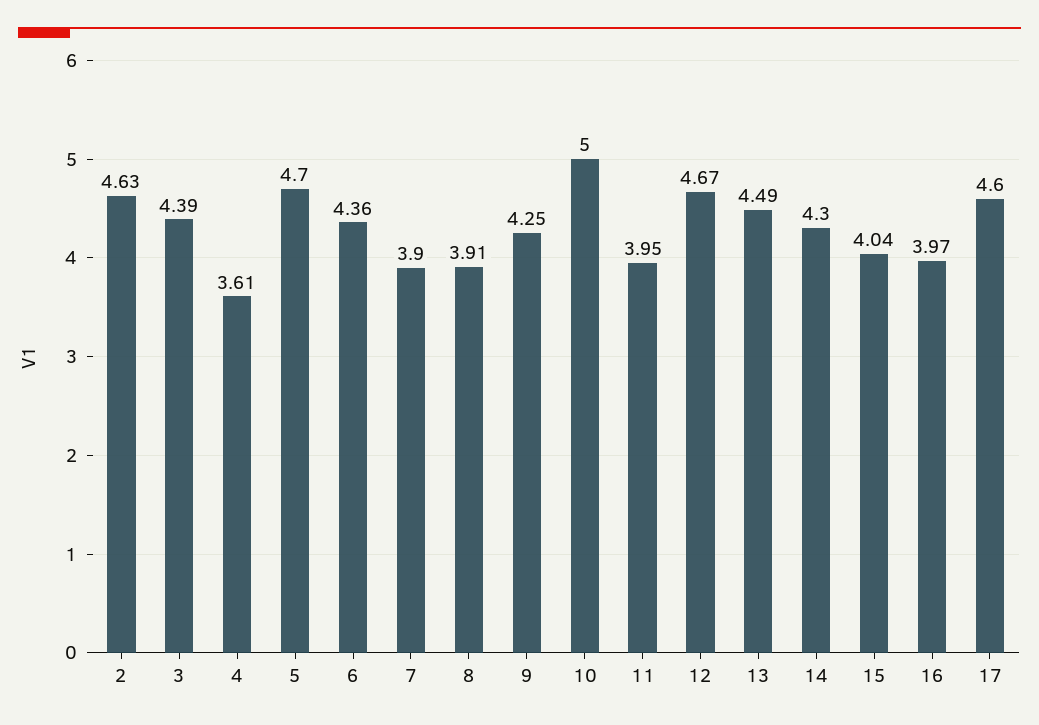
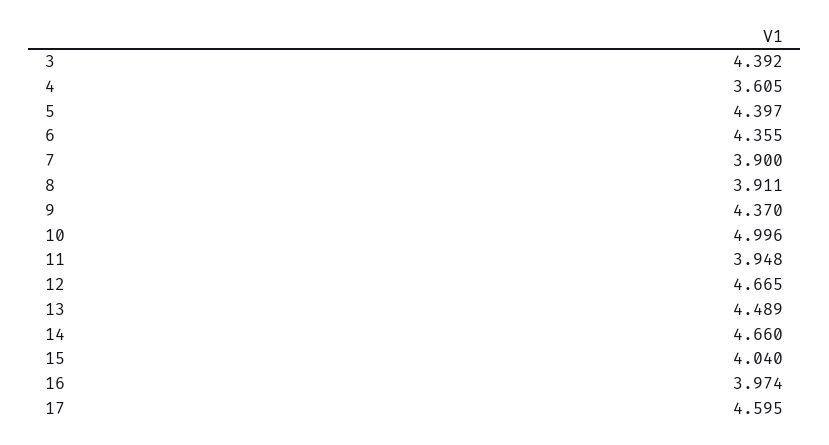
  {
-   "2": 4.63,
    "3": 4.392,
    "4": 3.605,
-   "5": 4.7,
+   "5": 4.397,
    "6": 4.355,
    "7": 3.9,
    "8": 3.911,
-   "9": 4.25,
+   "9": 4.37,
    "10": 4.996,
    "11": 3.948,
    "12": 4.665,
    "13": 4.489,
-   "14": 4.3,
+   "14": 4.66,
    "15": 4.04,
    "16": 3.974,
    "17": 4.595
  }

